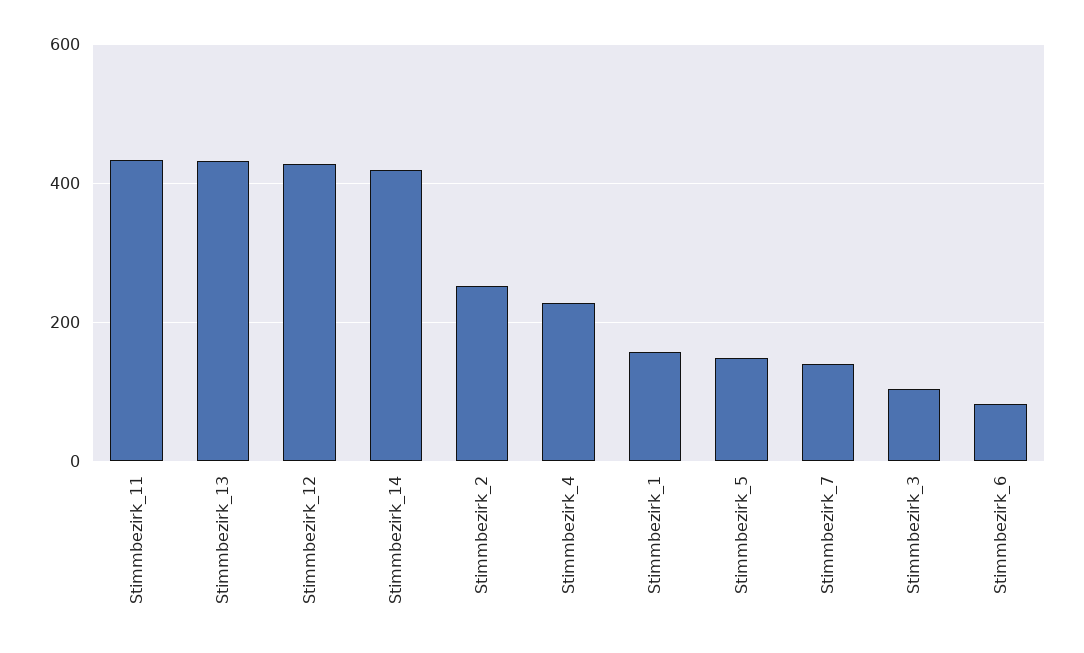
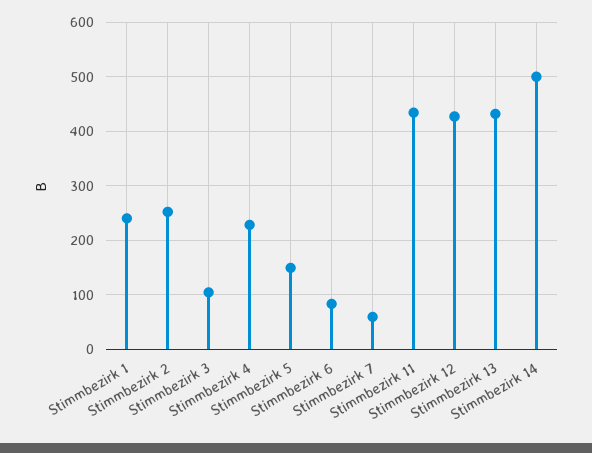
  {
    "Stimmbezirk_11": 440,
    "Stimmbezirk_13": 440,
    "Stimmbezirk_12": 420,
-   "Stimmbezirk_14": 420,
+   "Stimmbezirk_14": 500,
    "Stimmbezirk_2": 260,
    "Stimmbezirk_4": 220,
-   "Stimmbezirk_1": 160,
+   "Stimmbezirk_1": 240,
    "Stimmbezirk_5": 140,
-   "Stimmbezirk_7": 140,
+   "Stimmbezirk_7": 60,
    "Stimmbezirk_3": 100,
    "Stimmbezirk_6": 80
  }

